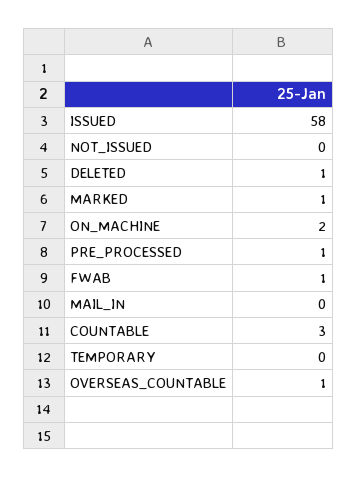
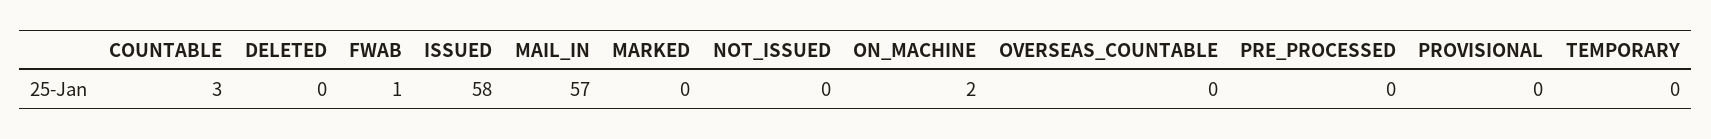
  {
    "ISSUED": 58,
    "NOT_ISSUED": 0,
-   "DELETED": 1,
+   "DELETED": 0,
-   "MARKED": 1,
+   "MARKED": 0,
    "ON_MACHINE": 2,
-   "PRE_PROCESSED": 1,
+   "PRE_PROCESSED": 0,
    "FWAB": 1,
-   "MAIL_IN": 0,
+   "MAIL_IN": 57,
    "COUNTABLE": 3,
    "TEMPORARY": 0,
-   "OVERSEAS_COUNTABLE": 1
+   "OVERSEAS_COUNTABLE": 0,
+   "PROVISIONAL": 0
  }

